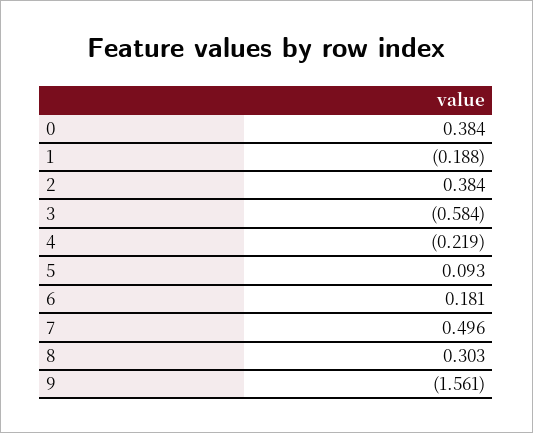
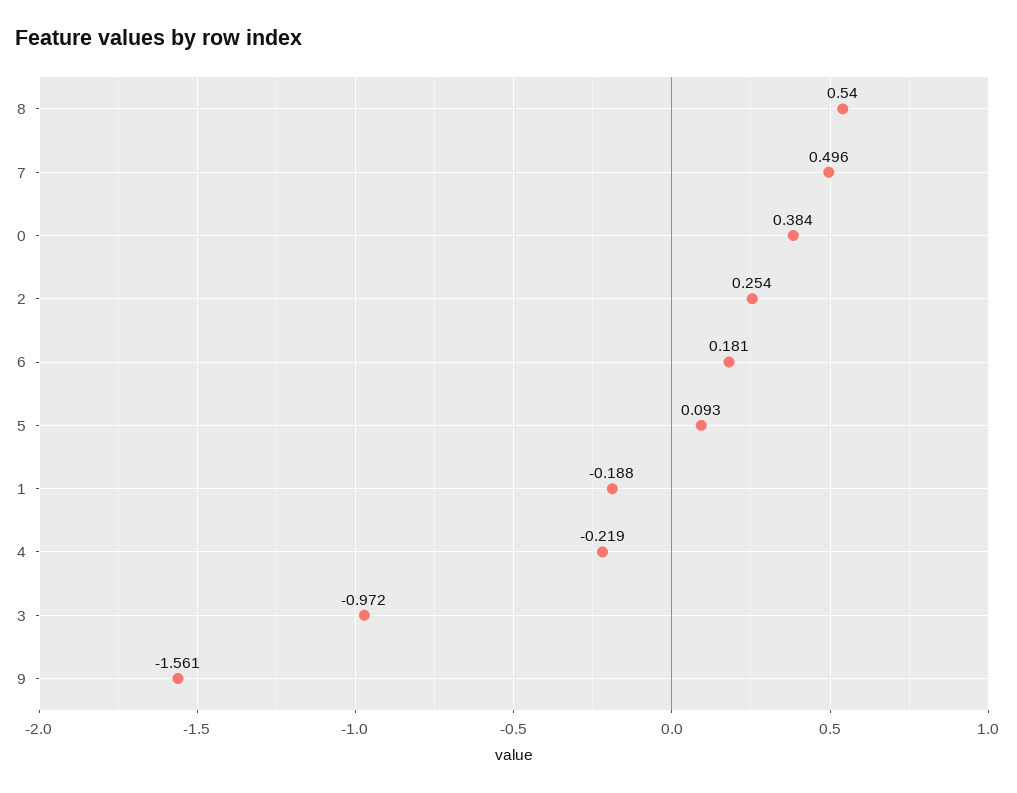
  {
    "0": 0.384,
    "1": -0.188,
-   "2": 0.384,
+   "2": 0.254,
-   "3": -0.584,
+   "3": -0.972,
    "4": -0.219,
    "5": 0.093,
    "6": 0.181,
    "7": 0.496,
-   "8": 0.303,
+   "8": 0.54,
    "9": -1.561
  }

